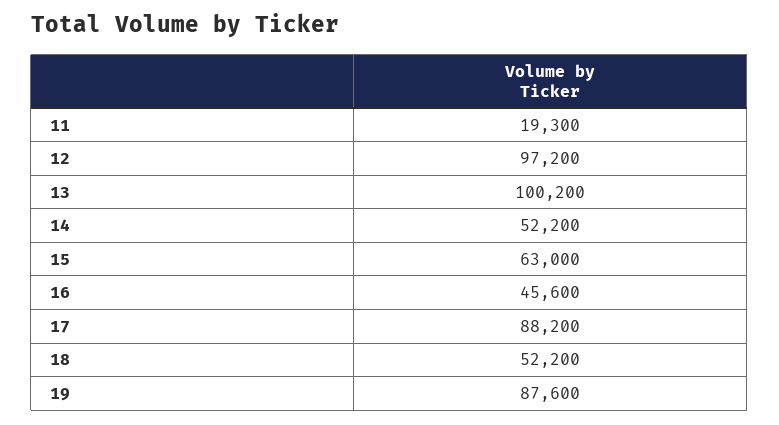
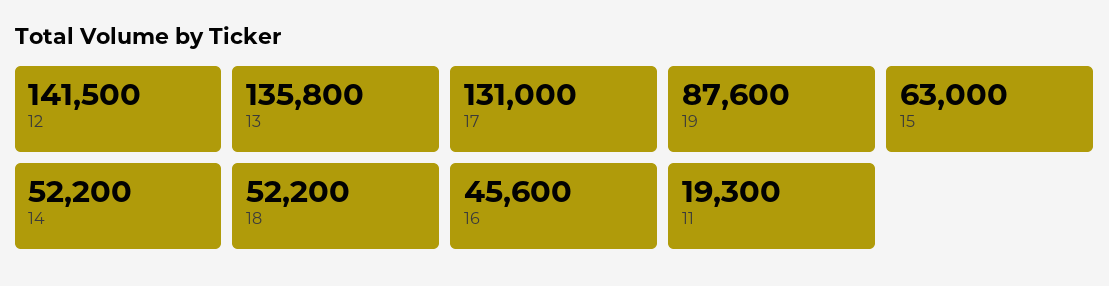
  {
    "11": 19300,
-   "12": 97200,
+   "12": 141500,
-   "13": 100200,
+   "13": 135800,
    "14": 52200,
    "15": 63000,
    "16": 45600,
-   "17": 88200,
+   "17": 131000,
    "18": 52200,
    "19": 87600
  }

